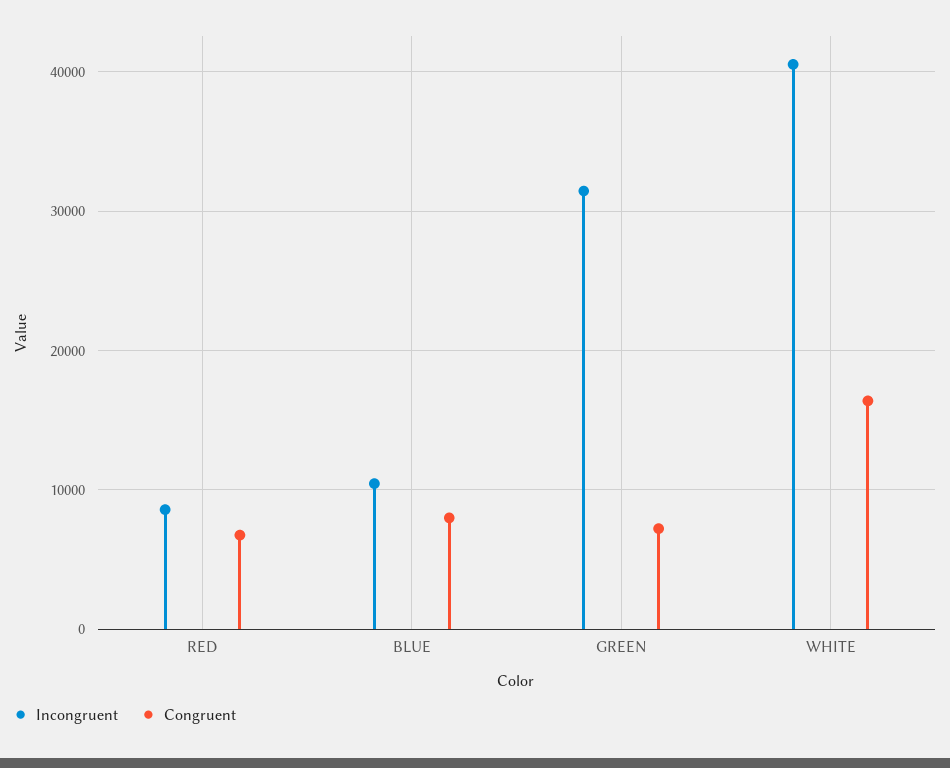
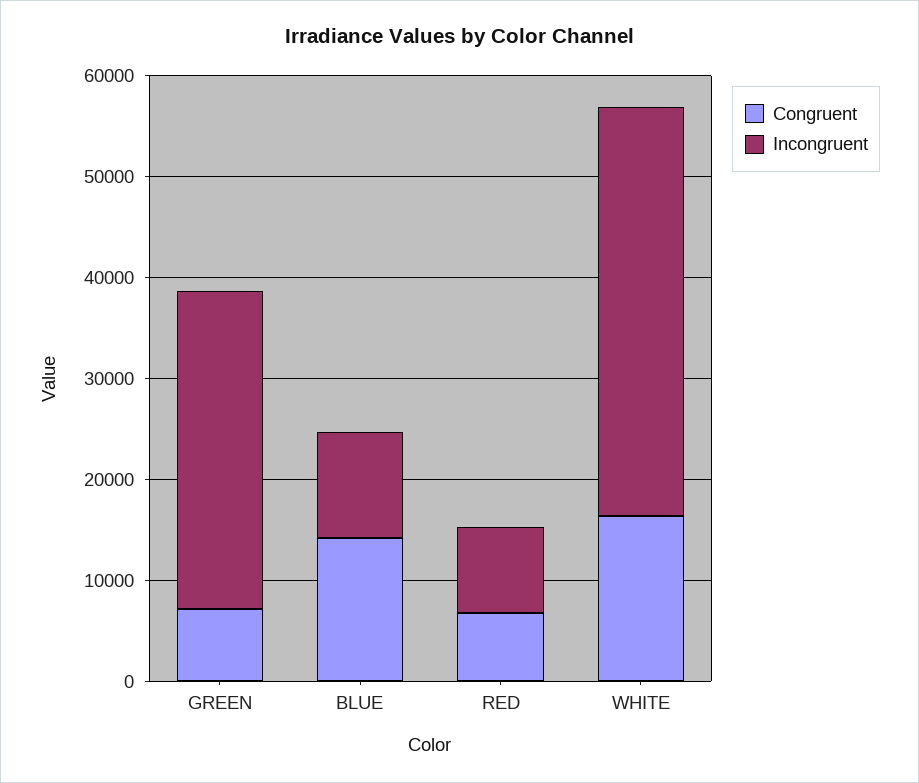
  {
    "Incongruent": {
      "RED": 9000,
      "BLUE": 10000,
      "GREEN": 31000,
      "WHITE": 41000
    },
    "Congruent": {
      "RED": 7000,
-     "BLUE": 8000,
+     "BLUE": 14000,
      "GREEN": 7000,
      "WHITE": 16000
    }
  }

